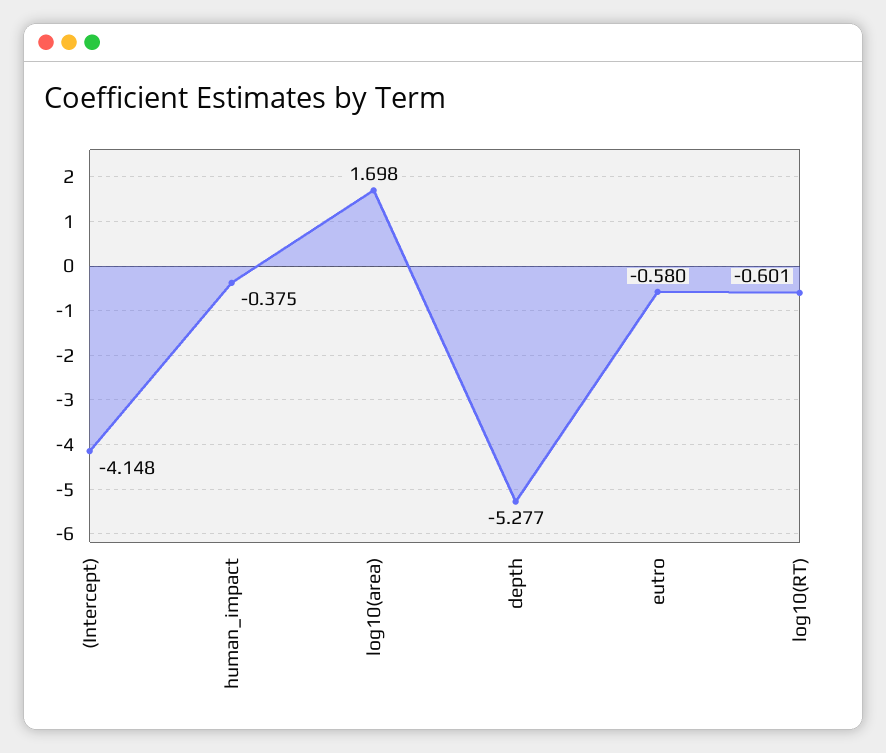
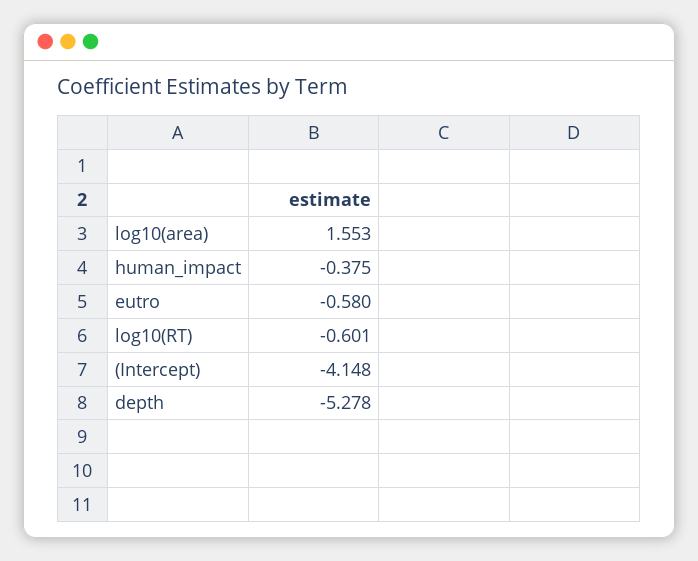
  {
    "(Intercept)": -4.148,
    "human_impact": -0.375,
-   "log10(area)": 1.698,
+   "log10(area)": 1.553,
-   "depth": -5.277,
+   "depth": -5.278,
    "eutro": -0.58,
    "log10(RT)": -0.601
  }

